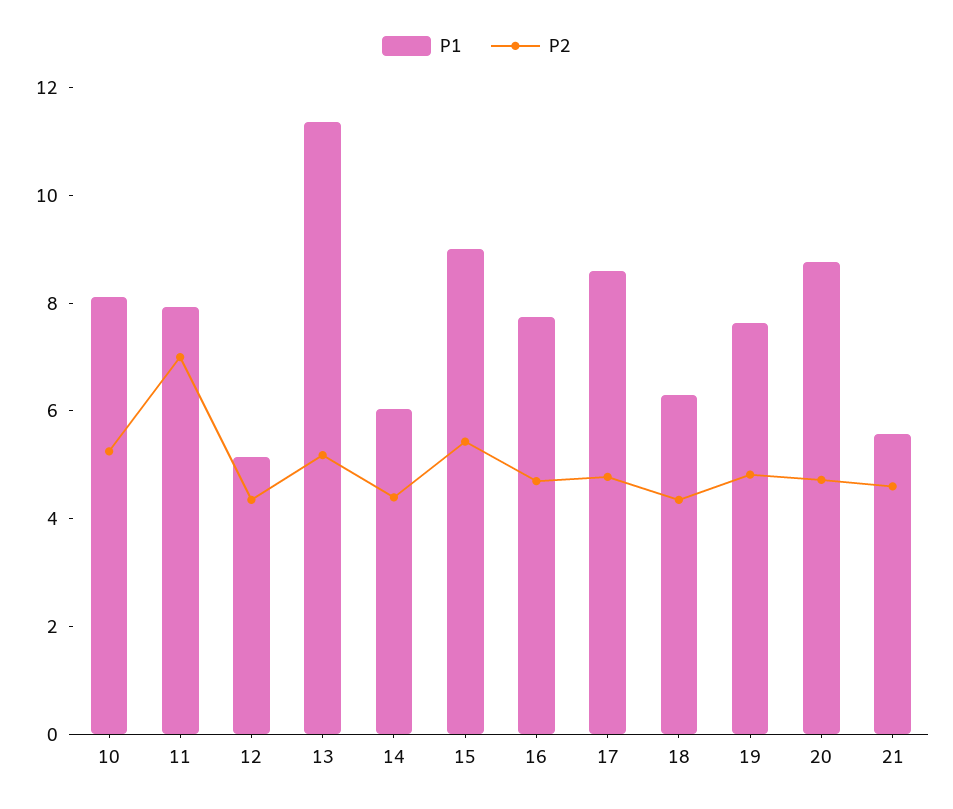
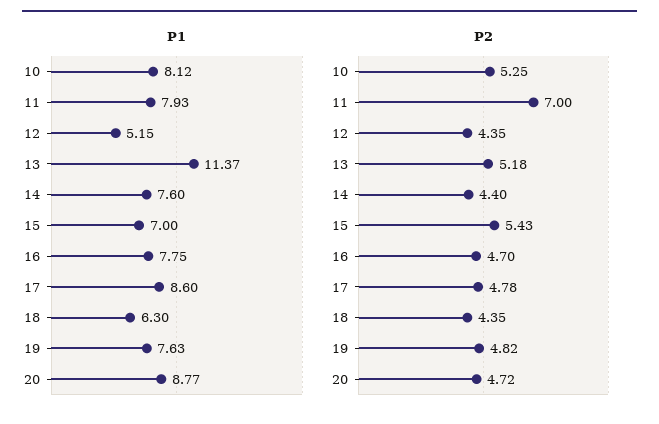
  {
    "P1": {
      "10": 8.12,
      "11": 7.93,
      "12": 5.15,
      "13": 11.37,
-     "14": 6,
+     "14": 7.6,
-     "15": 9,
+     "15": 7,
      "16": 7.75,
      "17": 8.6,
      "18": 6.3,
      "19": 7.63,
-     "20": 8.77,
+     "20": 8.77
-     "21": 5.5
    },
    "P2": {
      "10": 5.25,
      "11": 7,
      "12": 4.35,
      "13": 5.18,
      "14": 4.4,
      "15": 5.43,
      "16": 4.7,
      "17": 4.78,
      "18": 4.35,
      "19": 4.82,
-     "20": 4.72,
+     "20": 4.72
-     "21": 4.5
    }
  }

